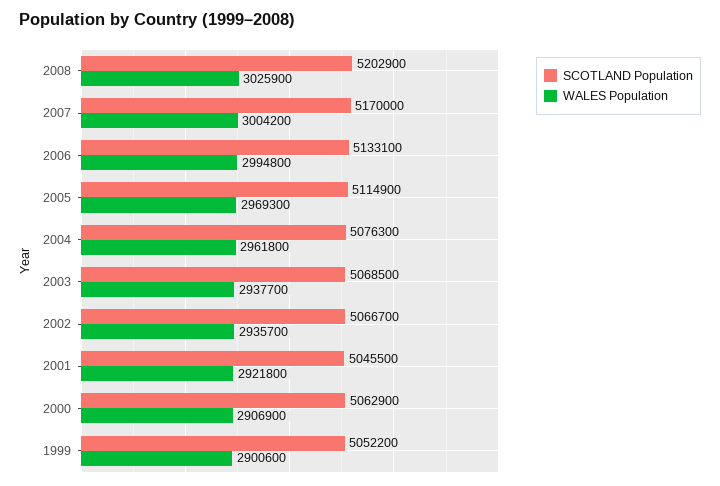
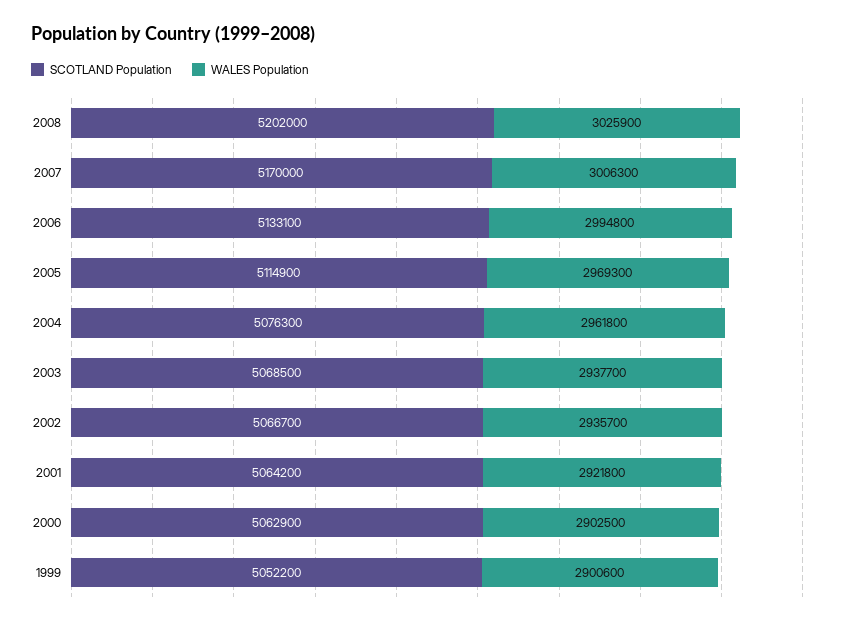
  {
    "SCOTLAND Population": {
-     "2008": 5202900,
+     "2008": 5202000,
      "2007": 5170000,
      "2006": 5133100,
      "2005": 5114900,
      "2004": 5076300,
      "2003": 5068500,
      "2002": 5066700,
-     "2001": 5045500,
+     "2001": 5064200,
      "2000": 5062900,
      "1999": 5052200
    },
    "WALES Population": {
      "2008": 3025900,
-     "2007": 3004200,
+     "2007": 3006300,
      "2006": 2994800,
      "2005": 2969300,
      "2004": 2961800,
      "2003": 2937700,
      "2002": 2935700,
      "2001": 2921800,
-     "2000": 2906900,
+     "2000": 2902500,
      "1999": 2900600
    }
  }

